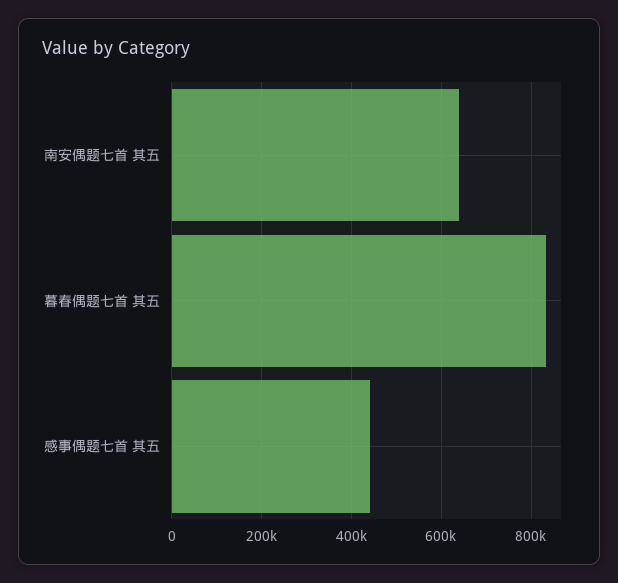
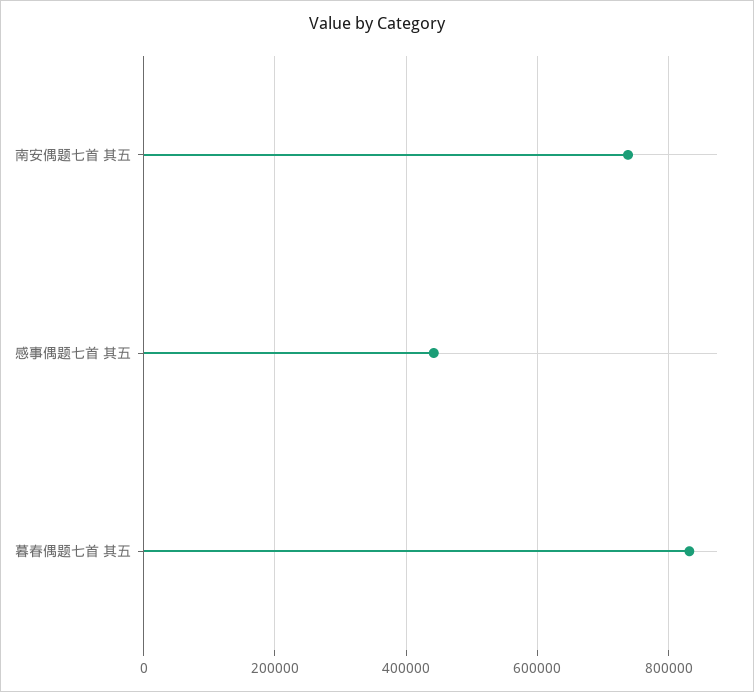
  {
-   "南安偶题七首 其五": 640000,
+   "南安偶题七首 其五": 740000,
    "暮春偶题七首 其五": 840000,
    "感事偶题七首 其五": 440000
  }

